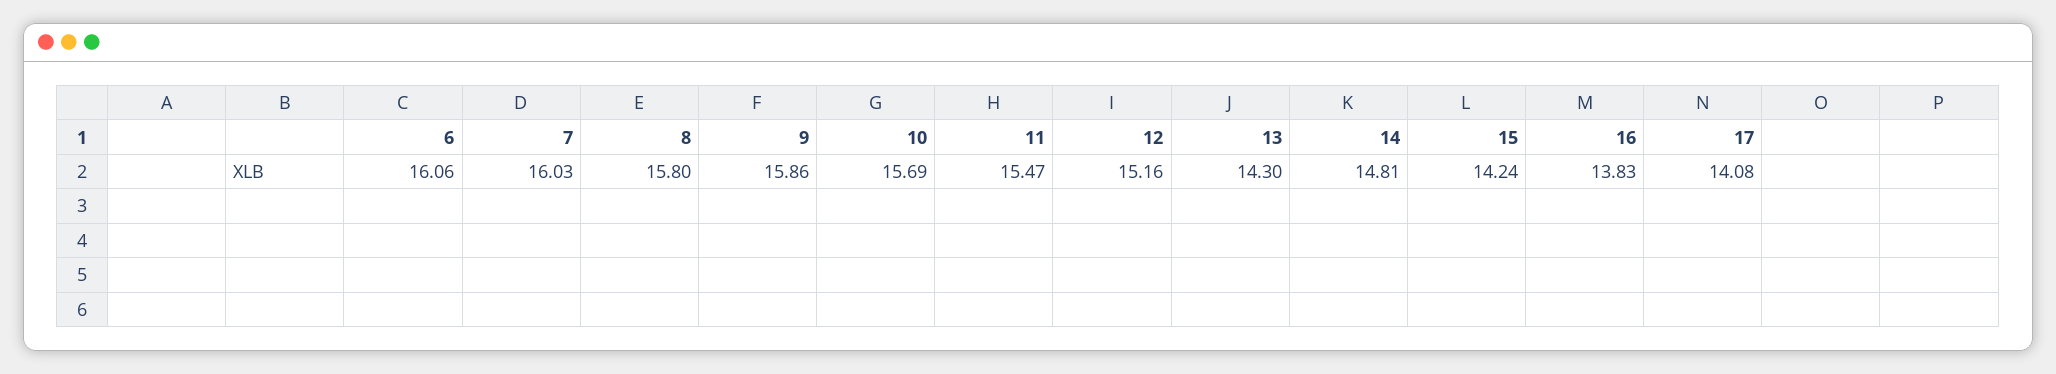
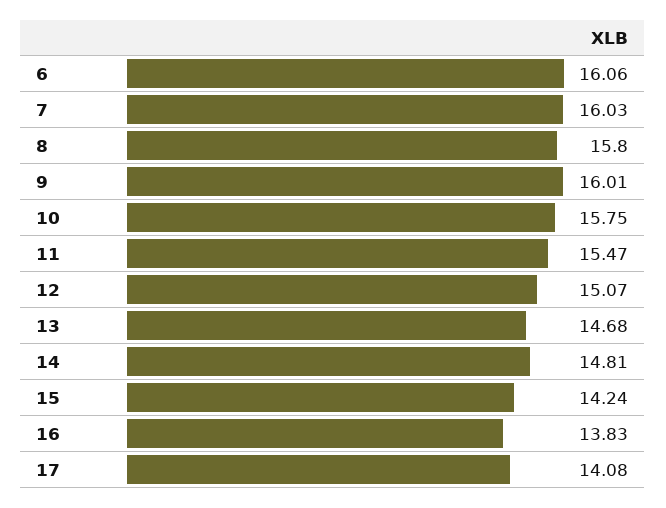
  {
    "6": 16.06,
    "7": 16.03,
    "8": 15.8,
-   "9": 15.86,
+   "9": 16.01,
-   "10": 15.69,
+   "10": 15.75,
    "11": 15.47,
-   "12": 15.16,
+   "12": 15.07,
-   "13": 14.3,
+   "13": 14.68,
    "14": 14.81,
    "15": 14.24,
    "16": 13.83,
    "17": 14.08
  }

